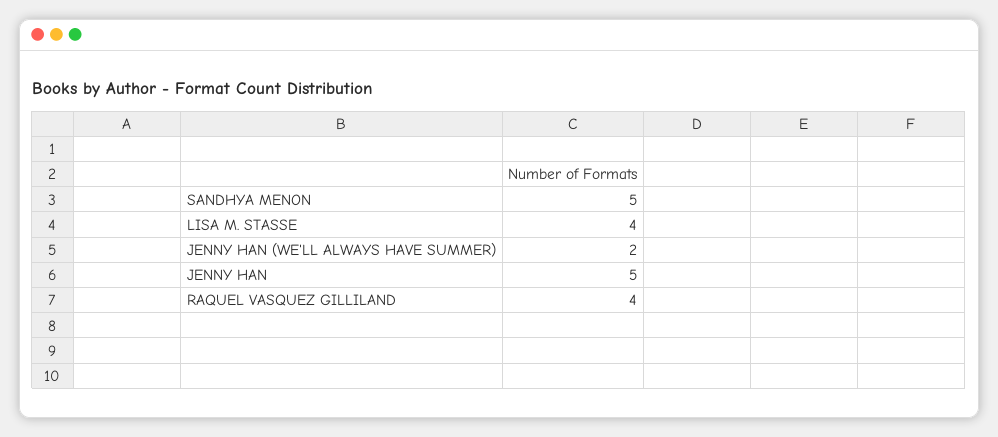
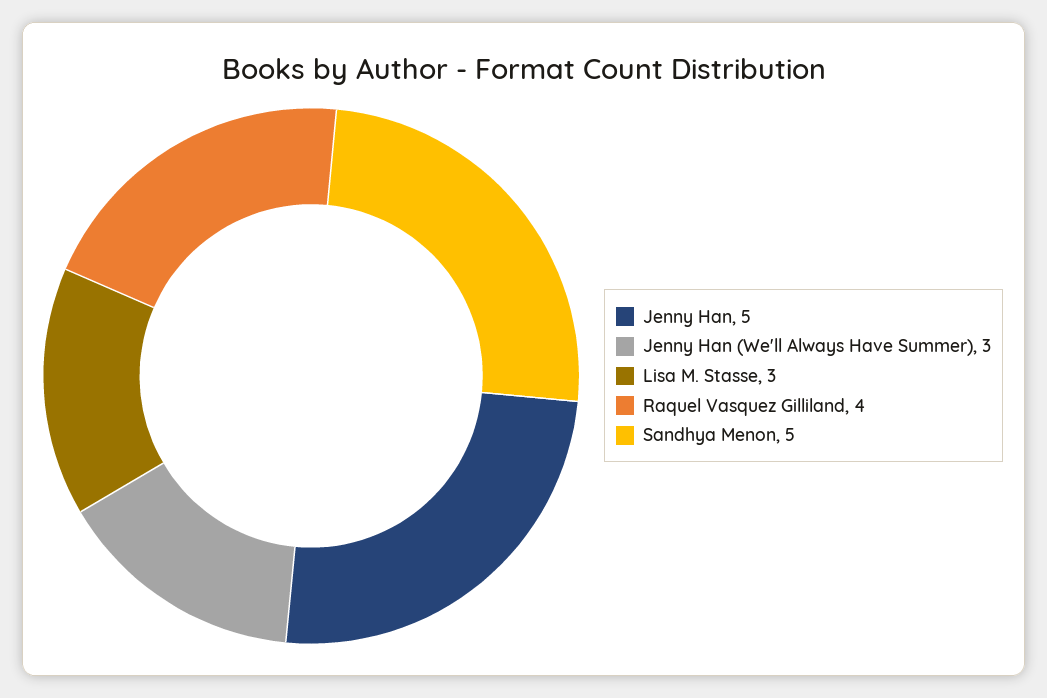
  {
    "SANDHYA MENON": 5,
-   "LISA M. STASSE": 4,
+   "LISA M. STASSE": 3,
-   "JENNY HAN (WE'LL ALWAYS HAVE SUMMER)": 2,
+   "JENNY HAN (WE'LL ALWAYS HAVE SUMMER)": 3,
    "JENNY HAN": 5,
    "RAQUEL VASQUEZ GILLILAND": 4
  }

